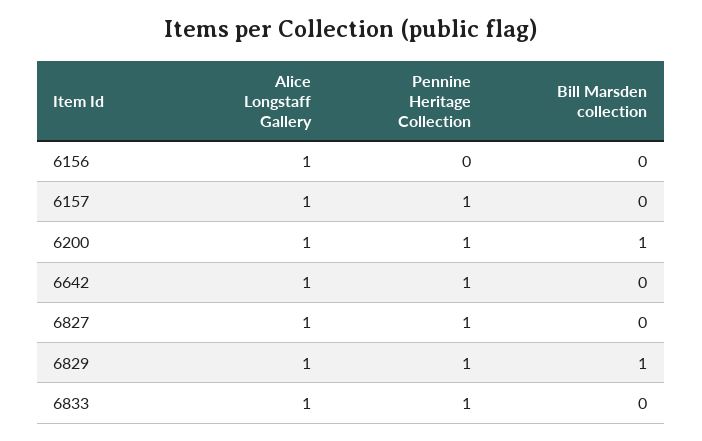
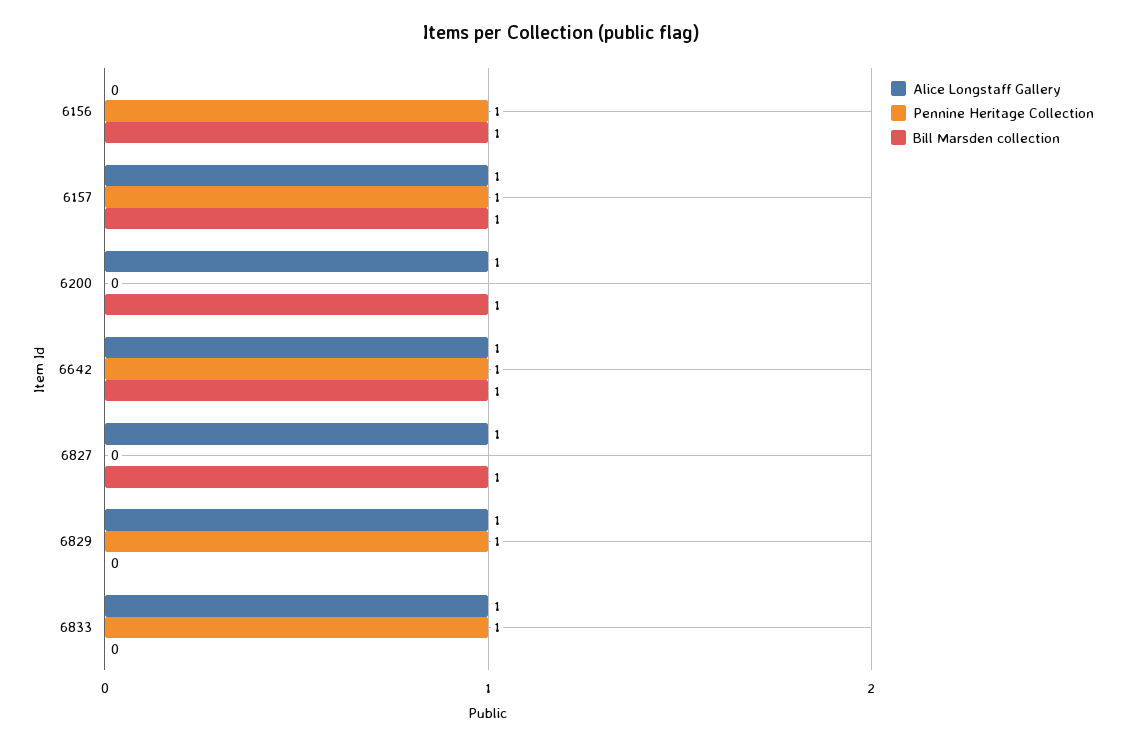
  {
    "Alice Longstaff Gallery": {
-     "6156": 1,
+     "6156": 0,
      "6157": 1,
      "6200": 1,
      "6642": 1,
      "6827": 1,
      "6829": 1,
      "6833": 1
    },
    "Pennine Heritage Collection": {
-     "6156": 0,
+     "6156": 1,
      "6157": 1,
-     "6200": 1,
+     "6200": 0,
      "6642": 1,
-     "6827": 1,
+     "6827": 0,
      "6829": 1,
      "6833": 1
    },
    "Bill Marsden collection": {
-     "6156": 0,
+     "6156": 1,
-     "6157": 0,
+     "6157": 1,
      "6200": 1,
-     "6642": 0,
+     "6642": 1,
-     "6827": 0,
+     "6827": 1,
-     "6829": 1,
+     "6829": 0,
      "6833": 0
    }
  }

